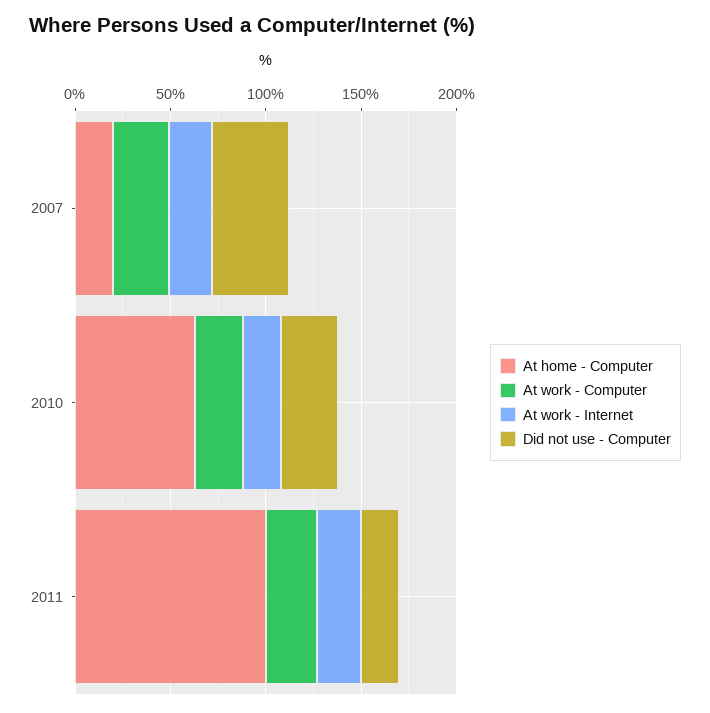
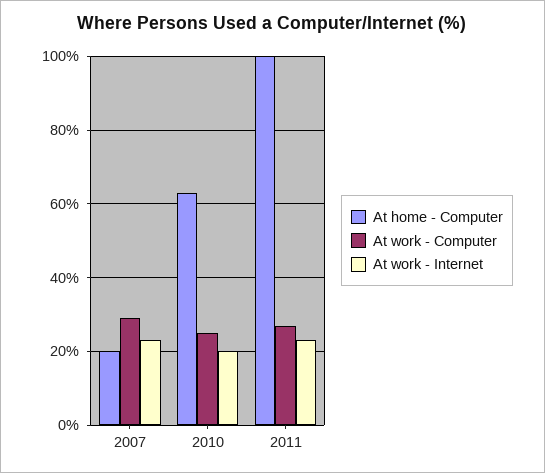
  {
    "At home - Computer": {
      "2007": 20,
      "2010": 65,
      "2011": 100
    },
    "At work - Computer": {
      "2007": 30,
      "2010": 25,
      "2011": 25
    },
    "At work - Internet": {
      "2007": 25,
      "2010": 20,
      "2011": 25
-   },
+   }
-   "Did not use - Computer": {
-     "2007": 40,
-     "2010": 30,
-     "2011": 20
-   }
  }

